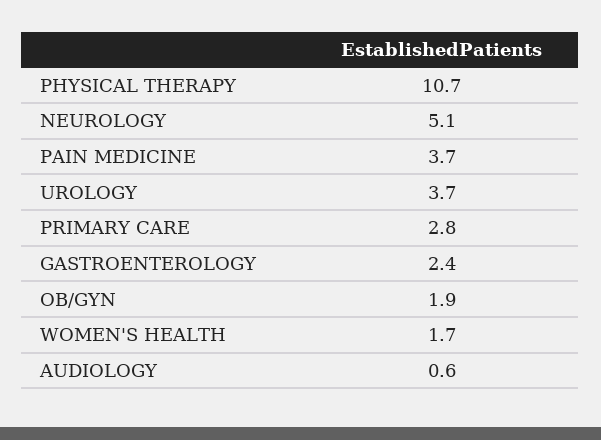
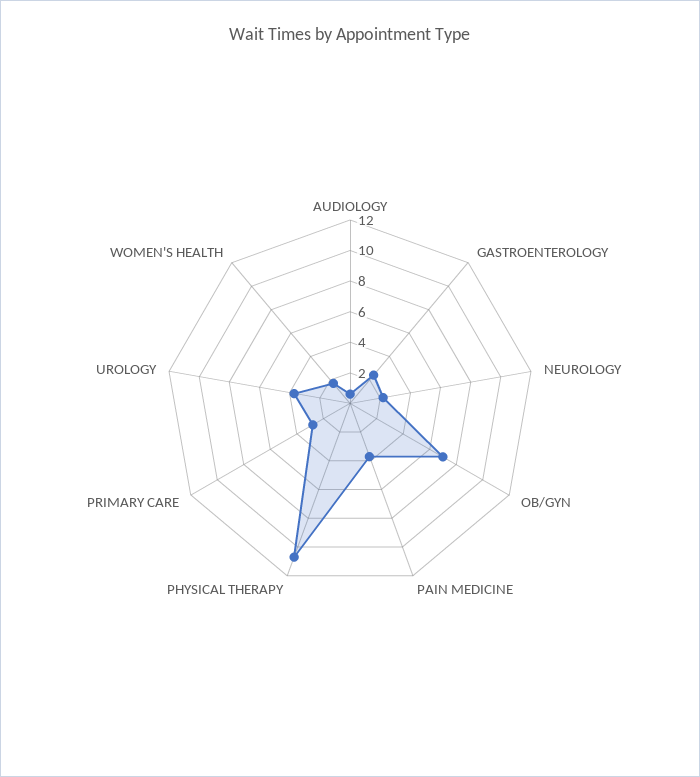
  {
    "PHYSICAL THERAPY": 10.7,
-   "NEUROLOGY": 5.1,
+   "NEUROLOGY": 2,
    "PAIN MEDICINE": 3.7,
    "UROLOGY": 3.7,
    "PRIMARY CARE": 2.8,
    "GASTROENTEROLOGY": 2.4,
-   "OB/GYN": 1.9,
+   "OB/GYN": 7,
    "WOMEN'S HEALTH": 1.7,
    "AUDIOLOGY": 0.6
  }

